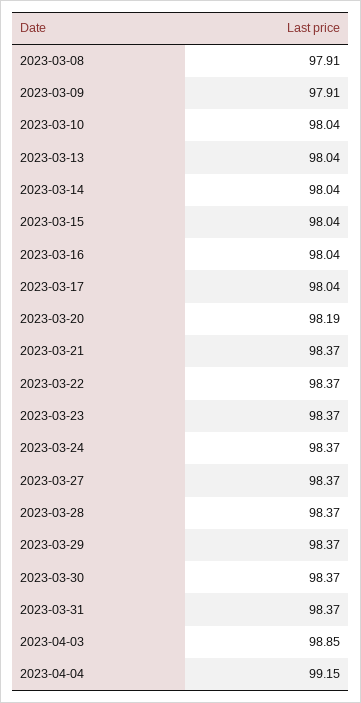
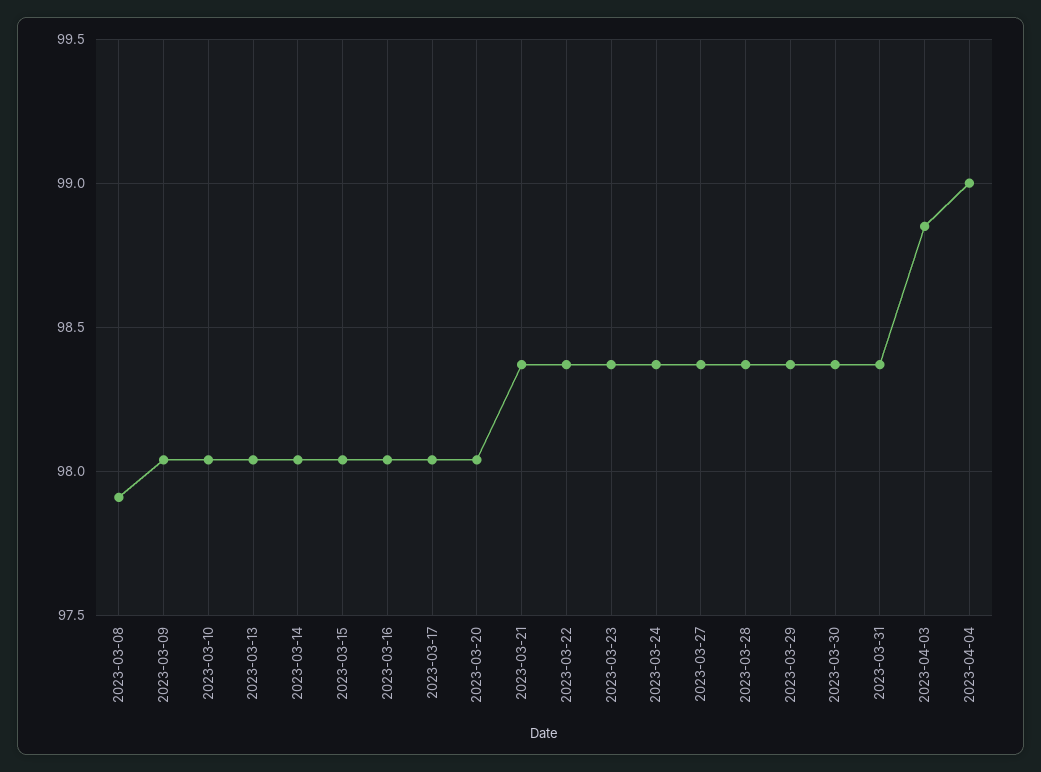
  {
    "2023-03-08": 97.91,
-   "2023-03-09": 97.91,
+   "2023-03-09": 98.05,
    "2023-03-10": 98.04,
    "2023-03-13": 98.04,
    "2023-03-14": 98.04,
    "2023-03-15": 98.04,
    "2023-03-16": 98.04,
    "2023-03-17": 98.04,
-   "2023-03-20": 98.19,
+   "2023-03-20": 98.05,
    "2023-03-21": 98.37,
    "2023-03-22": 98.37,
    "2023-03-23": 98.37,
    "2023-03-24": 98.37,
    "2023-03-27": 98.37,
    "2023-03-28": 98.37,
    "2023-03-29": 98.37,
    "2023-03-30": 98.37,
    "2023-03-31": 98.37,
    "2023-04-03": 98.85,
-   "2023-04-04": 99.15
+   "2023-04-04": 99
  }

